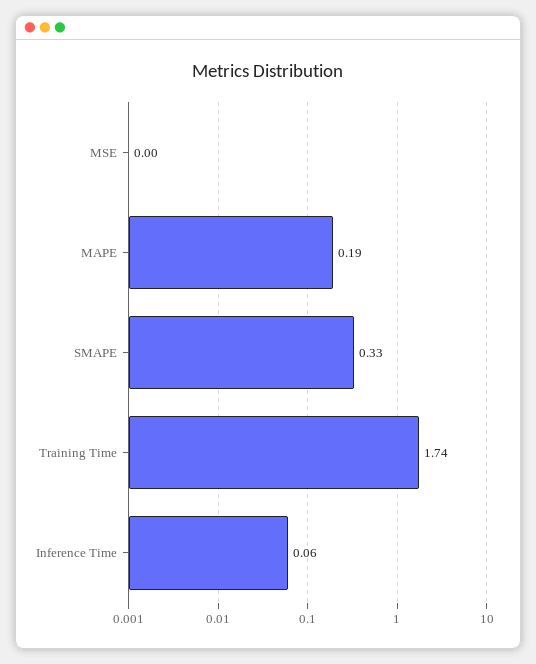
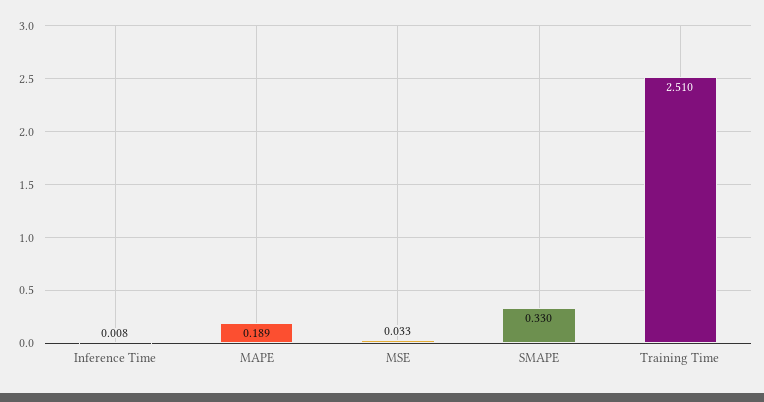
  {
-   "MSE": 0,
+   "MSE": 0.033,
    "MAPE": 0.189,
    "SMAPE": 0.33,
-   "Training Time": 1.74,
+   "Training Time": 2.51,
-   "Inference Time": 0.06
+   "Inference Time": 0.008
  }

